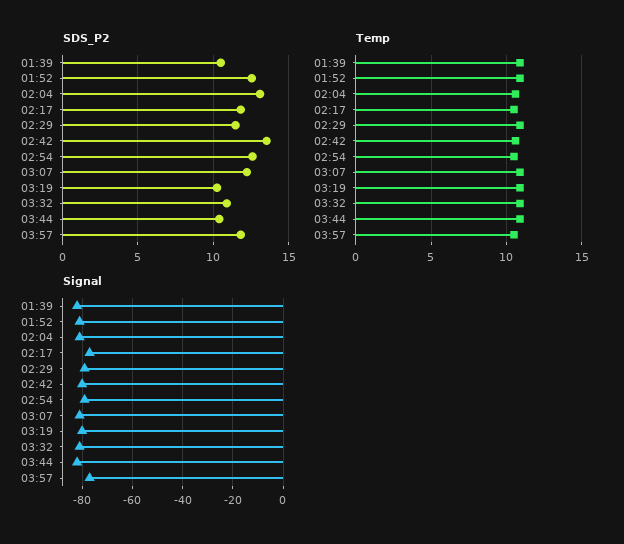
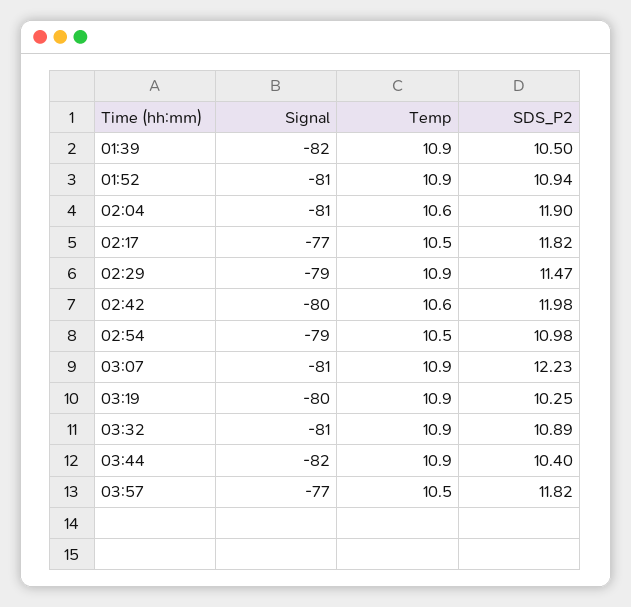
  {
    "SDS_P2": {
      "01:39": 10.5,
-     "01:52": 12.5,
+     "01:52": 10.94,
-     "02:04": 13,
+     "02:04": 11.9,
      "02:17": 11.82,
      "02:29": 11.47,
-     "02:42": 13.5,
+     "02:42": 11.98,
-     "02:54": 12.5,
+     "02:54": 10.98,
      "03:07": 12.23,
      "03:19": 10.25,
      "03:32": 10.89,
      "03:44": 10.4,
      "03:57": 11.82
    },
    "Temp": {
      "01:39": 10.9,
      "01:52": 10.9,
      "02:04": 10.6,
      "02:17": 10.5,
      "02:29": 10.9,
      "02:42": 10.6,
      "02:54": 10.5,
      "03:07": 10.9,
      "03:19": 10.9,
      "03:32": 10.9,
      "03:44": 10.9,
      "03:57": 10.5
    },
    "Signal": {
      "01:39": -82,
      "01:52": -81,
      "02:04": -81,
      "02:17": -77,
      "02:29": -79,
      "02:42": -80,
      "02:54": -79,
      "03:07": -81,
      "03:19": -80,
      "03:32": -81,
      "03:44": -82,
      "03:57": -77
    }
  }

